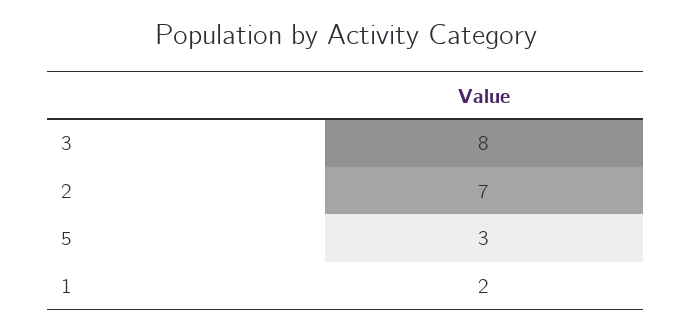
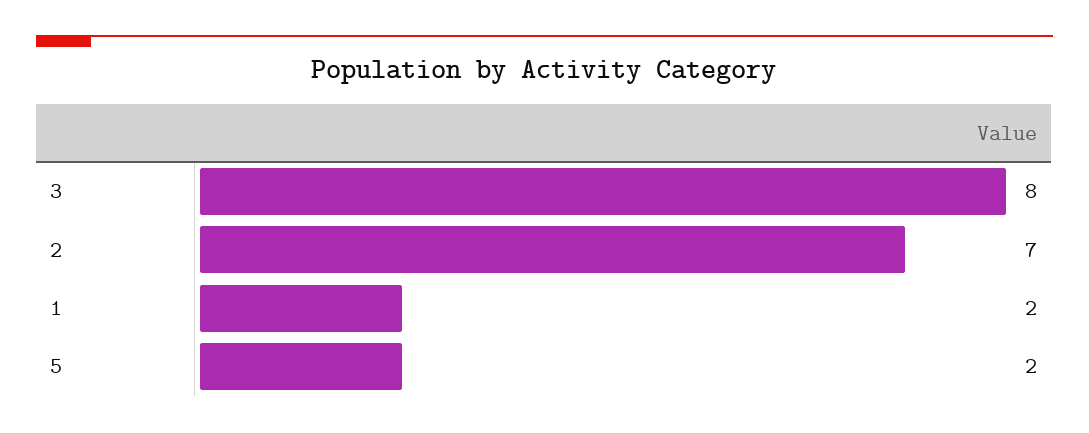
  {
    "3": 8,
    "2": 7,
-   "5": 3,
+   "5": 2,
    "1": 2
  }

